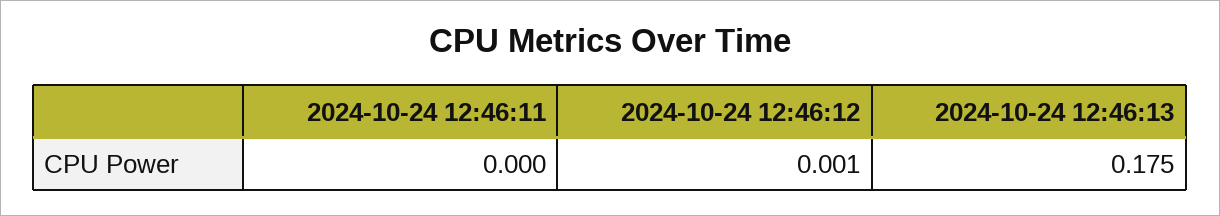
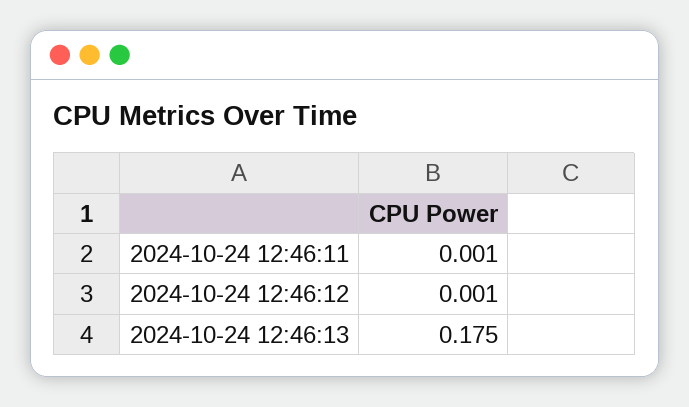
  {
-   "2024-10-24 12:46:11": 0,
+   "2024-10-24 12:46:11": 0.001,
    "2024-10-24 12:46:12": 0.001,
    "2024-10-24 12:46:13": 0.175
  }

